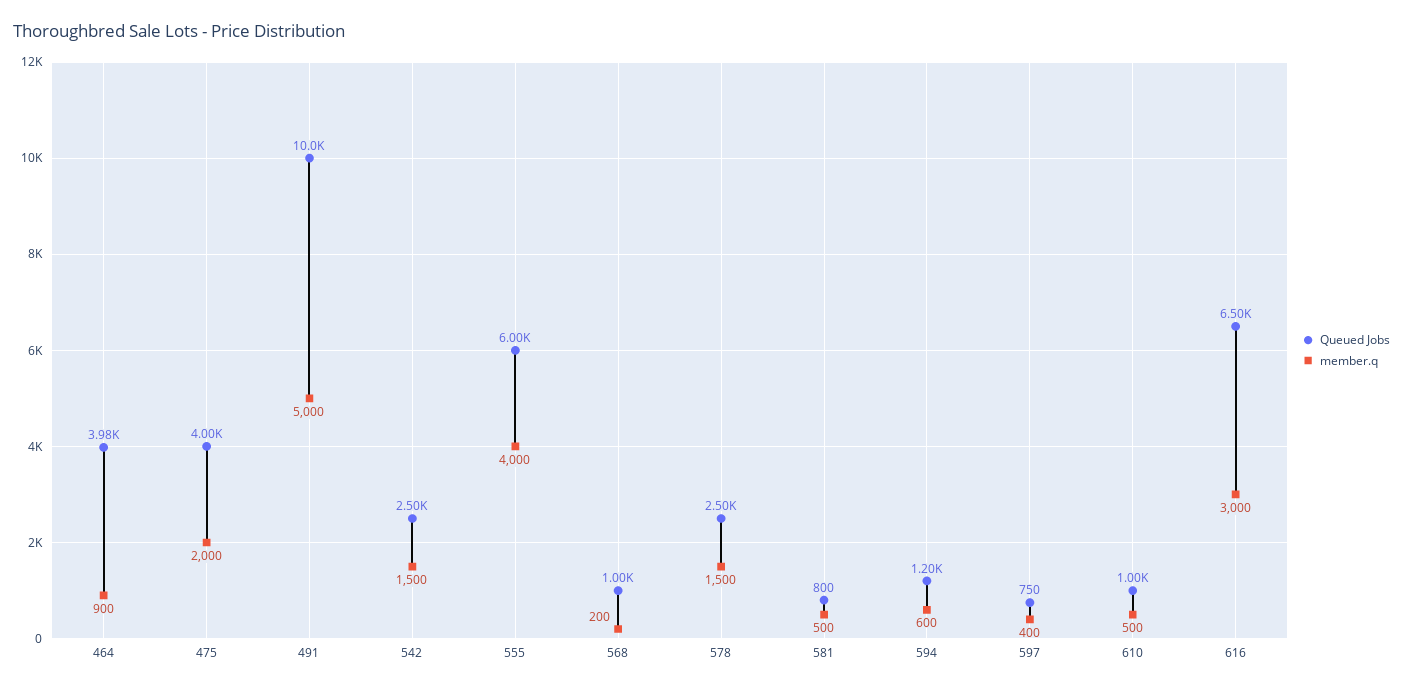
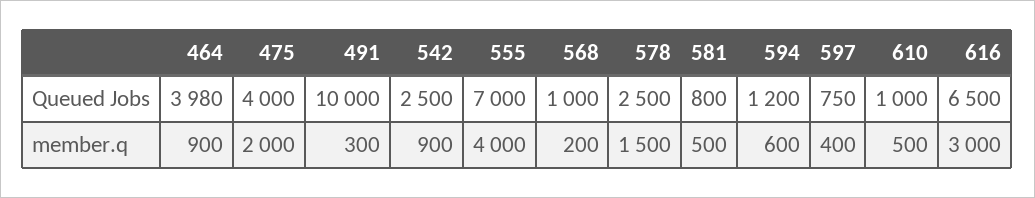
  {
    "Queued Jobs": {
      "464": 3980,
      "475": 4000,
      "491": 10000,
      "542": 2500,
-     "555": 6000,
+     "555": 7000,
      "568": 1000,
      "578": 2500,
      "581": 800,
      "594": 1200,
      "597": 750,
      "610": 1000,
      "616": 6500
    },
    "member.q": {
      "464": 900,
      "475": 2000,
-     "491": 5000,
+     "491": 300,
-     "542": 1500,
+     "542": 900,
      "555": 4000,
      "568": 200,
      "578": 1500,
      "581": 500,
      "594": 600,
      "597": 400,
      "610": 500,
      "616": 3000
    }
  }

